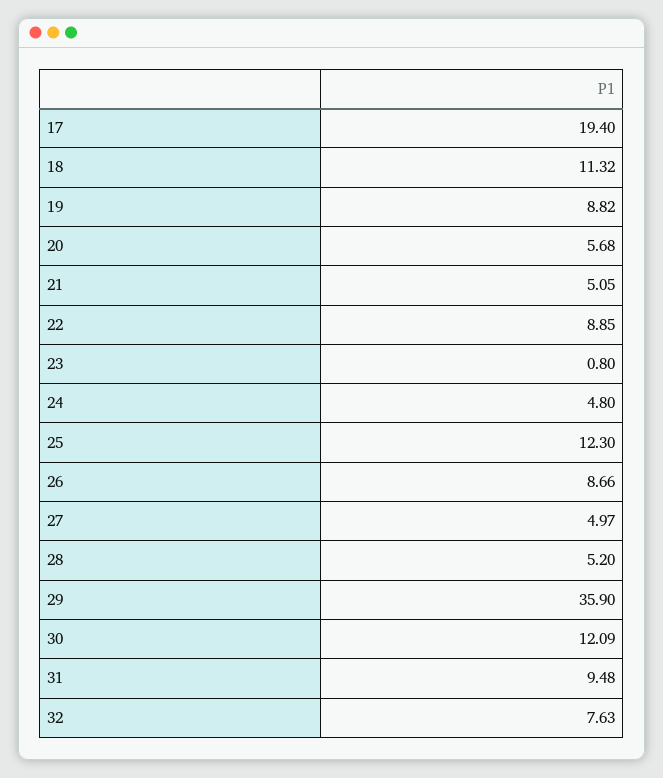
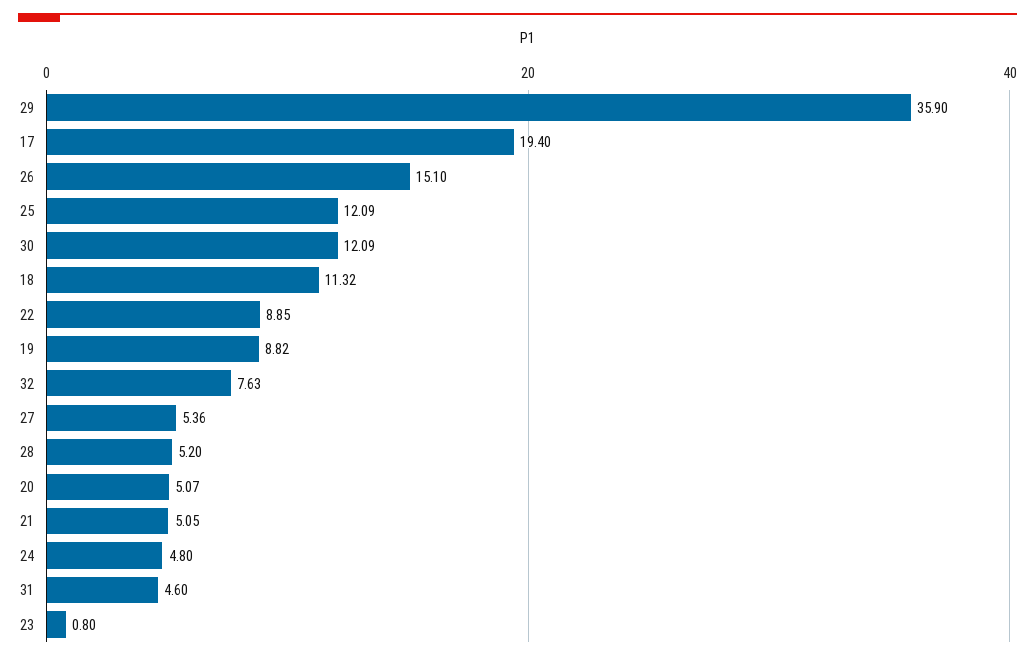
  {
    "17": 19.4,
    "18": 11.32,
    "19": 8.82,
-   "20": 5.68,
+   "20": 5.07,
    "21": 5.05,
    "22": 8.85,
    "23": 0.8,
    "24": 4.8,
-   "25": 12.3,
+   "25": 12.09,
-   "26": 8.66,
+   "26": 15.1,
-   "27": 4.97,
+   "27": 5.36,
    "28": 5.2,
    "29": 35.9,
    "30": 12.09,
-   "31": 9.48,
+   "31": 4.6,
    "32": 7.63
  }

